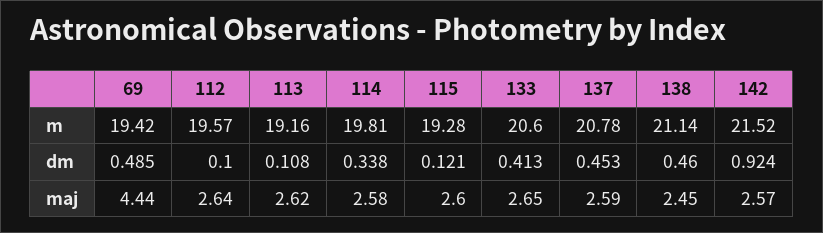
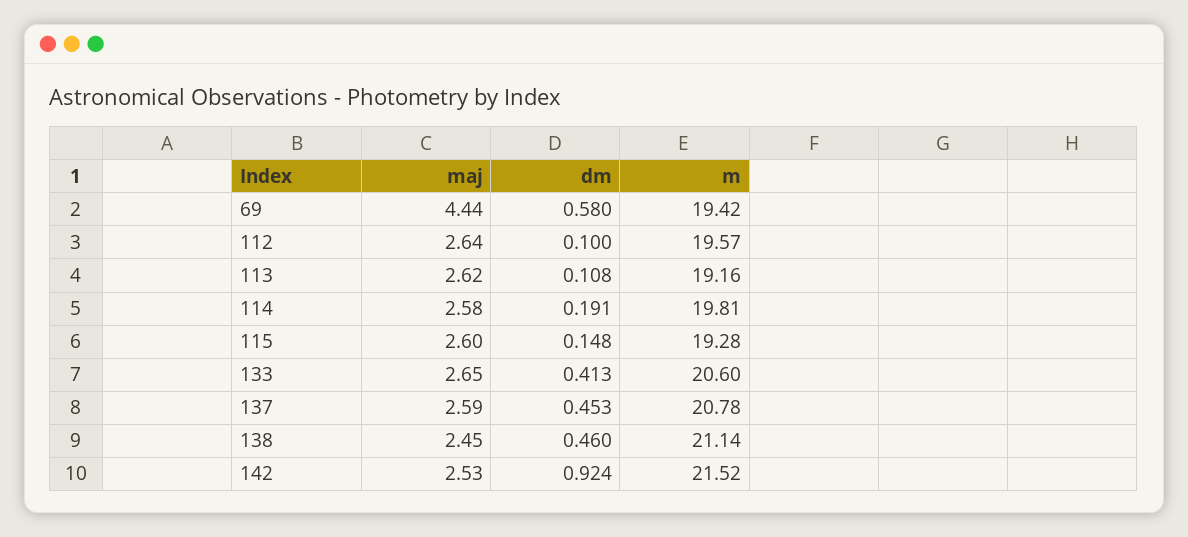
  {
    "69": {
      "m": 19.42,
-     "dm": 0.485,
+     "dm": 0.58,
      "maj": 4.44
    },
    "112": {
      "m": 19.57,
      "dm": 0.1,
      "maj": 2.64
    },
    "113": {
      "m": 19.16,
      "dm": 0.108,
      "maj": 2.62
    },
    "114": {
      "m": 19.81,
-     "dm": 0.338,
+     "dm": 0.191,
      "maj": 2.58
    },
    "115": {
      "m": 19.28,
-     "dm": 0.121,
+     "dm": 0.148,
      "maj": 2.6
    },
    "133": {
      "m": 20.6,
      "dm": 0.413,
      "maj": 2.65
    },
    "137": {
      "m": 20.78,
      "dm": 0.453,
      "maj": 2.59
    },
    "138": {
      "m": 21.14,
      "dm": 0.46,
      "maj": 2.45
    },
    "142": {
      "m": 21.52,
      "dm": 0.924,
-     "maj": 2.57
+     "maj": 2.53
    }
  }

